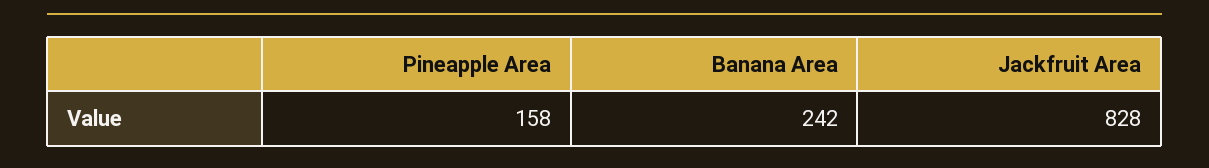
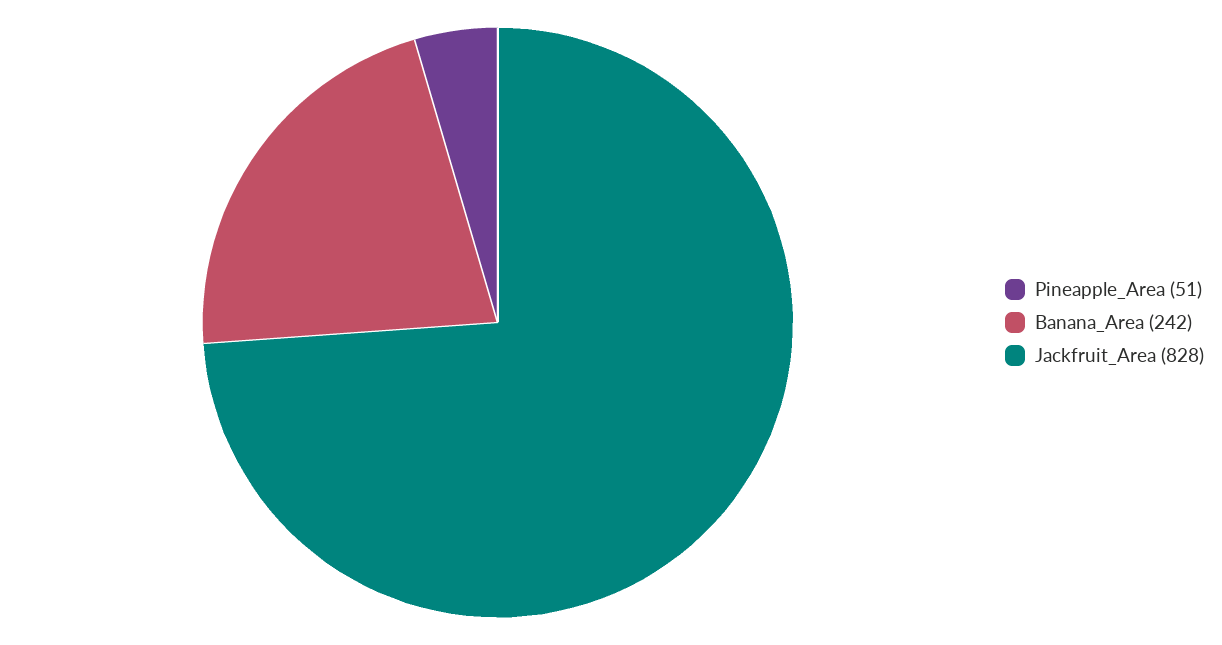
  {
-   "Pineapple Area": 158,
+   "Pineapple Area": 51,
    "Banana Area": 242,
    "Jackfruit Area": 828
  }

